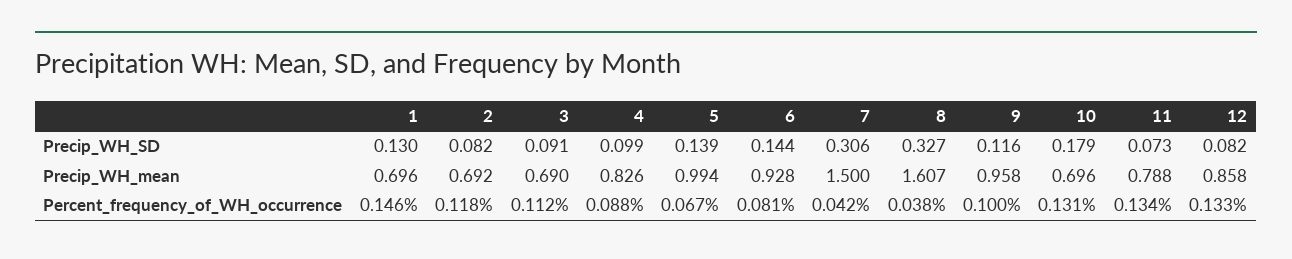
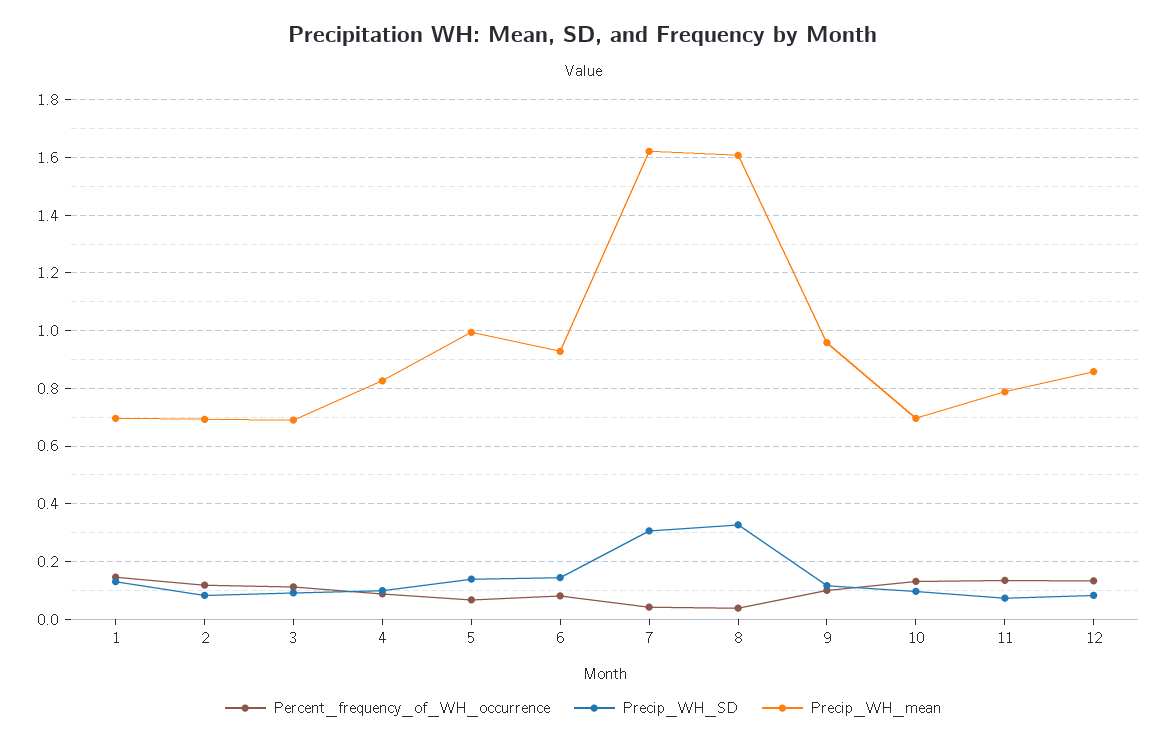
  {
    "Precip_WH_SD": {
      "1": 0.13,
      "2": 0.082,
      "3": 0.091,
      "4": 0.099,
      "5": 0.139,
      "6": 0.144,
      "7": 0.306,
      "8": 0.327,
      "9": 0.116,
-     "10": 0.179,
+     "10": 0.1,
      "11": 0.073,
      "12": 0.082
    },
    "Precip_WH_mean": {
      "1": 0.696,
      "2": 0.692,
      "3": 0.69,
      "4": 0.826,
      "5": 0.994,
      "6": 0.928,
-     "7": 1.5,
+     "7": 1.625,
      "8": 1.607,
      "9": 0.958,
      "10": 0.696,
      "11": 0.788,
      "12": 0.858
    },
    "Percent_frequency_of_WH_occurrence": {
      "1": 0.146,
      "2": 0.118,
      "3": 0.112,
      "4": 0.088,
      "5": 0.067,
      "6": 0.081,
      "7": 0.042,
      "8": 0.038,
      "9": 0.1,
      "10": 0.131,
      "11": 0.134,
      "12": 0.133
    }
  }

